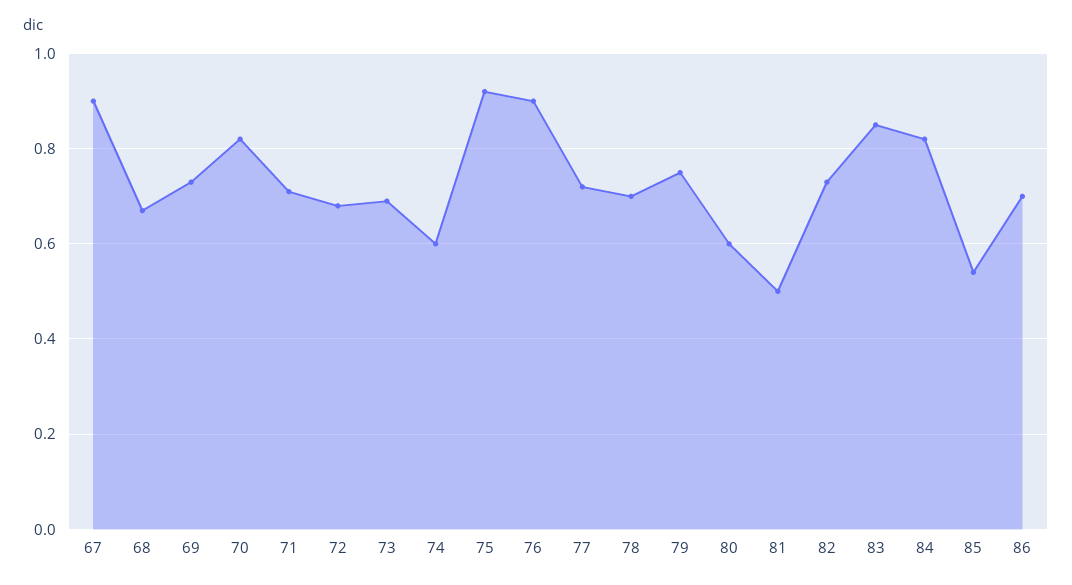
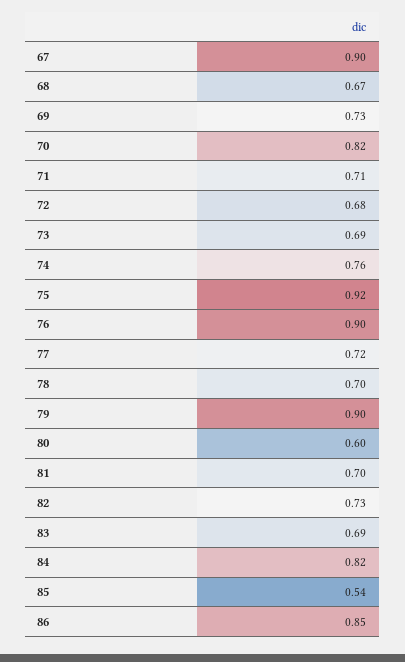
  {
    "67": 0.9,
    "68": 0.67,
    "69": 0.73,
    "70": 0.82,
    "71": 0.71,
    "72": 0.68,
    "73": 0.69,
-   "74": 0.6,
+   "74": 0.76,
    "75": 0.92,
    "76": 0.9,
    "77": 0.72,
    "78": 0.7,
-   "79": 0.75,
+   "79": 0.9,
    "80": 0.6,
-   "81": 0.5,
+   "81": 0.7,
    "82": 0.73,
-   "83": 0.85,
+   "83": 0.69,
    "84": 0.82,
    "85": 0.54,
-   "86": 0.7
+   "86": 0.85
  }

